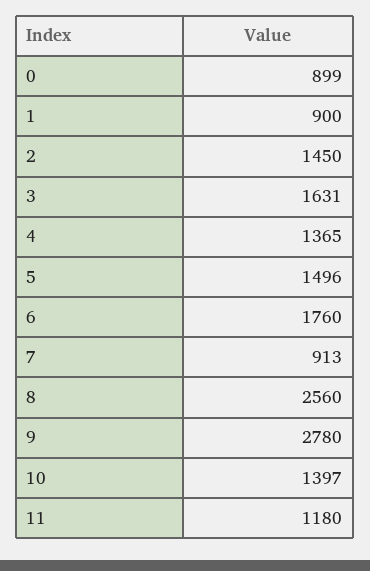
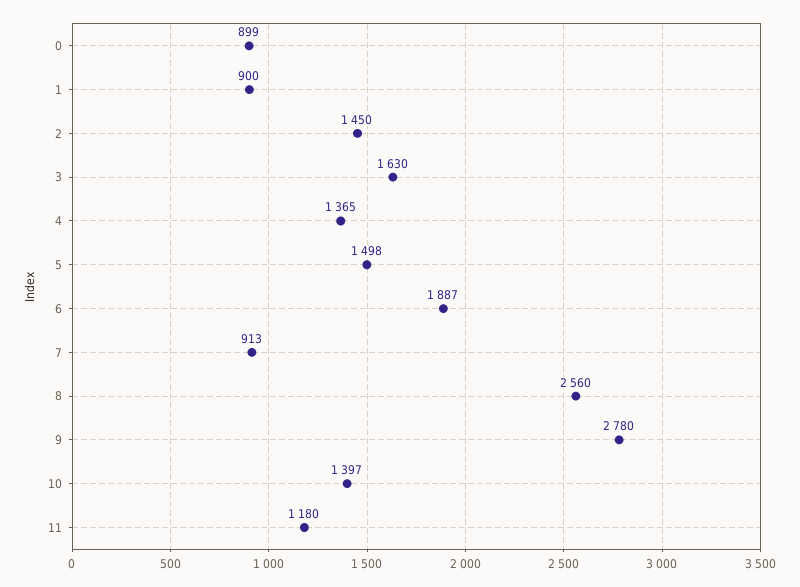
  {
    "0": 899,
    "1": 900,
    "2": 1450,
-   "3": 1631,
+   "3": 1630,
    "4": 1365,
-   "5": 1496,
+   "5": 1498,
-   "6": 1760,
+   "6": 1887,
    "7": 913,
    "8": 2560,
    "9": 2780,
    "10": 1397,
    "11": 1180
  }

